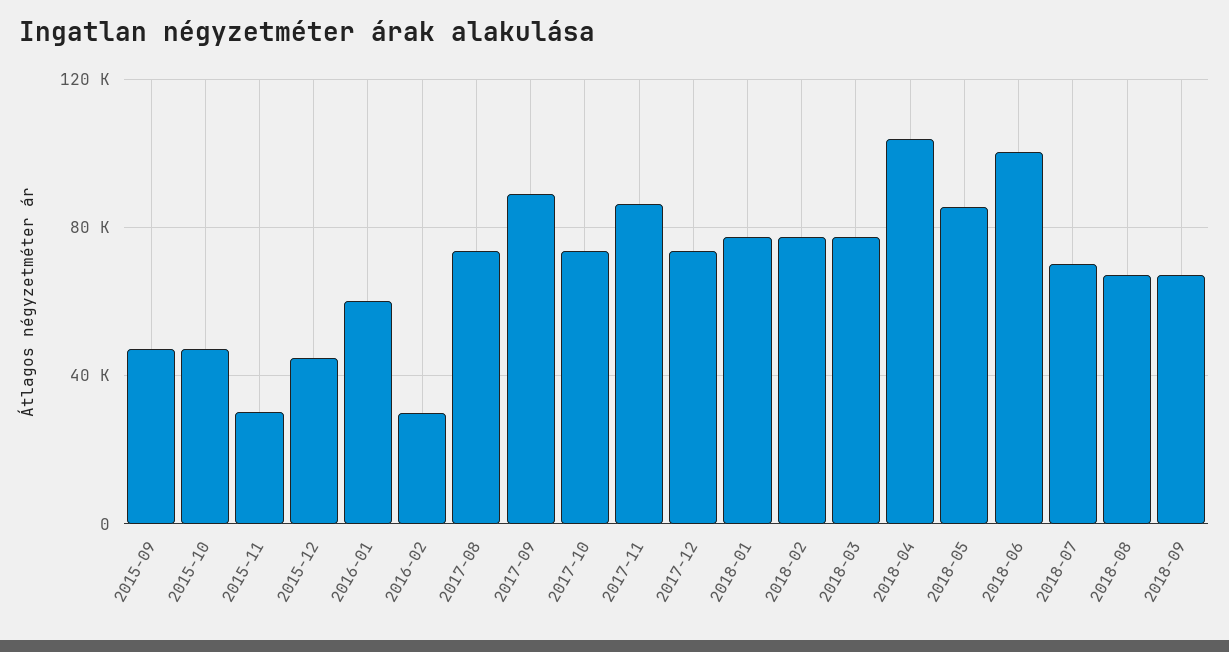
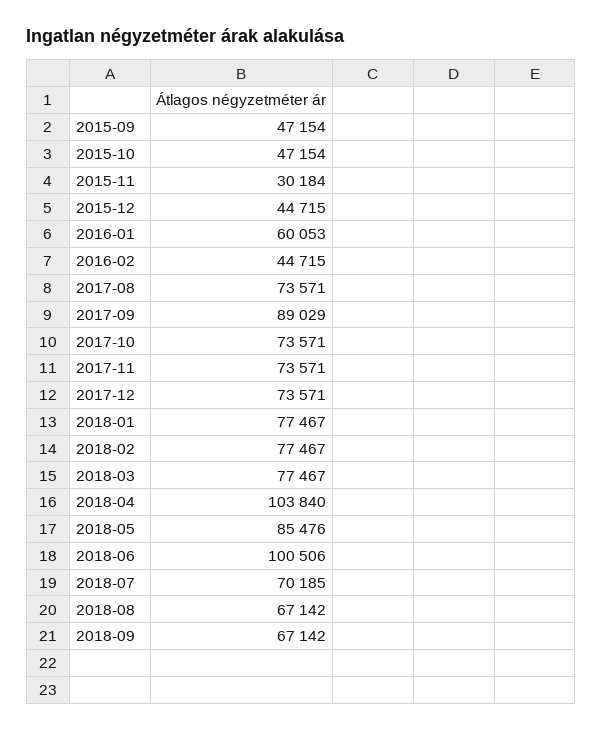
  {
    "2015-09": 47154,
    "2015-10": 47154,
    "2015-11": 30184,
    "2015-12": 44715,
    "2016-01": 60053,
-   "2016-02": 30000,
+   "2016-02": 44715,
    "2017-08": 73571,
    "2017-09": 89029,
    "2017-10": 73571,
-   "2017-11": 85000,
+   "2017-11": 73571,
    "2017-12": 73571,
    "2018-01": 77467,
    "2018-02": 77467,
    "2018-03": 77467,
    "2018-04": 103840,
    "2018-05": 85476,
    "2018-06": 100506,
    "2018-07": 70185,
    "2018-08": 67142,
    "2018-09": 67142
  }

